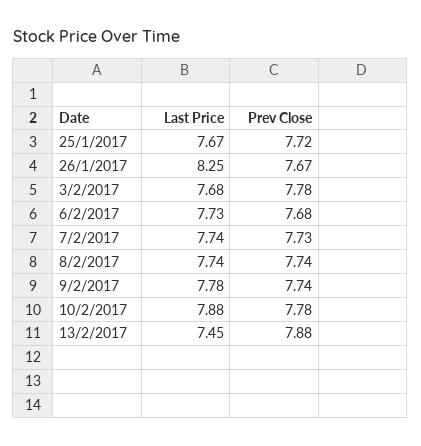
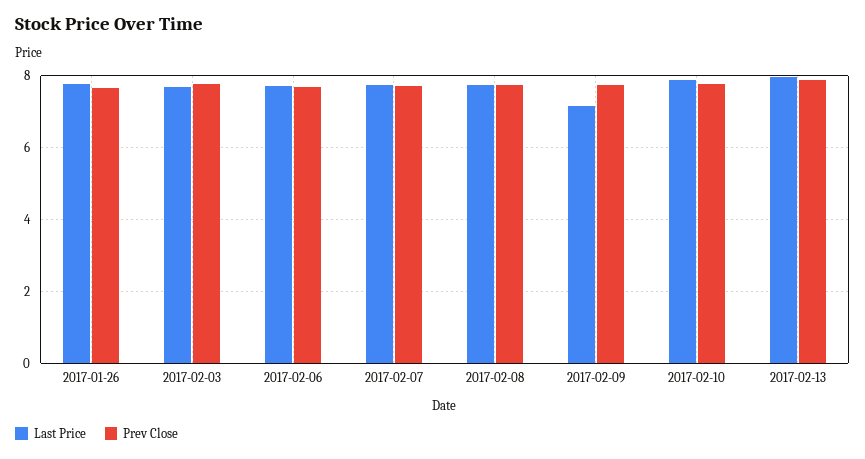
  {
    "Last Price": {
-     "25/1/2017": 7.67,
-     "26/1/2017": 8.25,
+     "26/1/2017": 7.8,
      "3/2/2017": 7.68,
      "6/2/2017": 7.73,
      "7/2/2017": 7.74,
      "8/2/2017": 7.74,
-     "9/2/2017": 7.78,
+     "9/2/2017": 7.2,
      "10/2/2017": 7.88,
-     "13/2/2017": 7.45
+     "13/2/2017": 8
    },
    "Prev Close": {
-     "25/1/2017": 7.72,
      "26/1/2017": 7.67,
      "3/2/2017": 7.78,
      "6/2/2017": 7.68,
      "7/2/2017": 7.73,
      "8/2/2017": 7.74,
      "9/2/2017": 7.74,
      "10/2/2017": 7.78,
      "13/2/2017": 7.88
    }
  }

